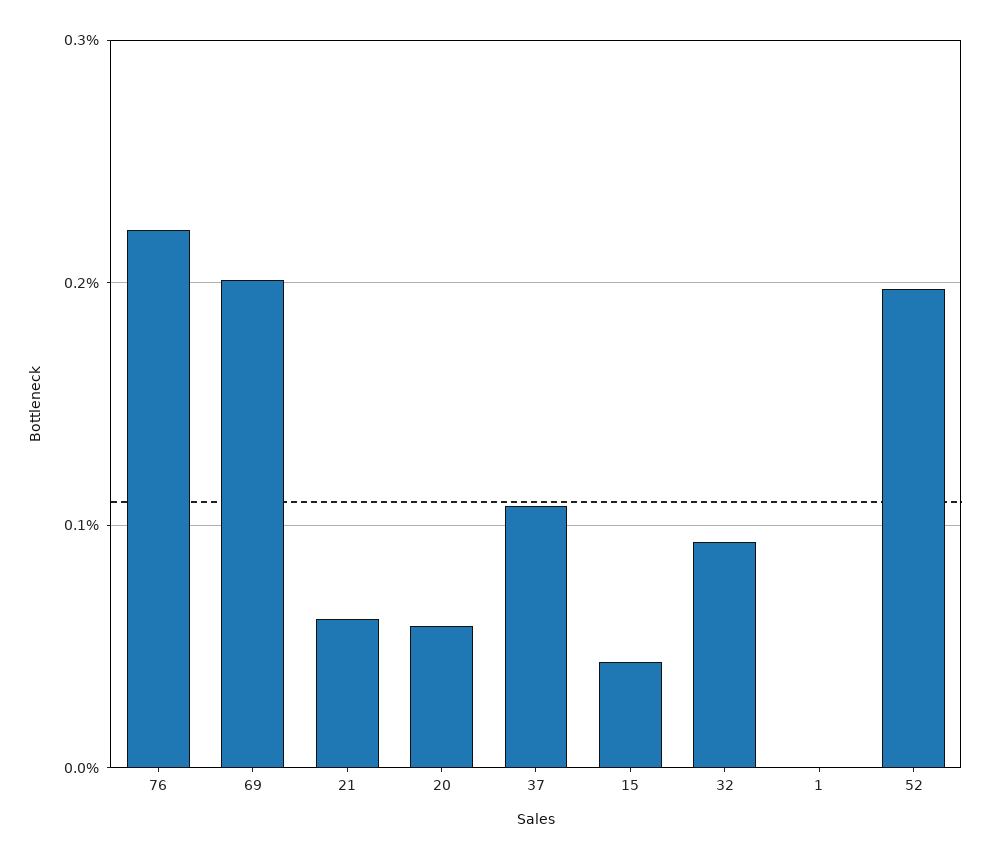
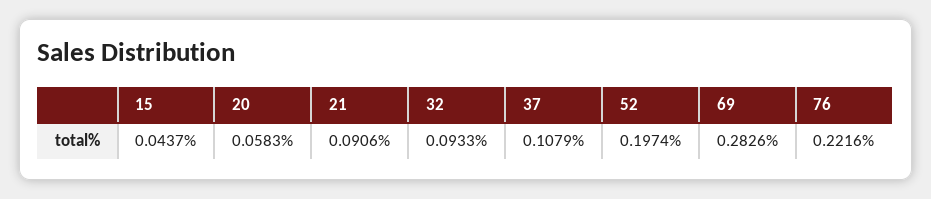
  {
    "76": 0.2216,
-   "69": 0.2,
+   "69": 0.2826,
-   "21": 0.06,
+   "21": 0.0906,
    "20": 0.0583,
    "37": 0.1079,
    "15": 0.0437,
    "32": 0.0933,
-   "1": 0,
    "52": 0.1974
  }

